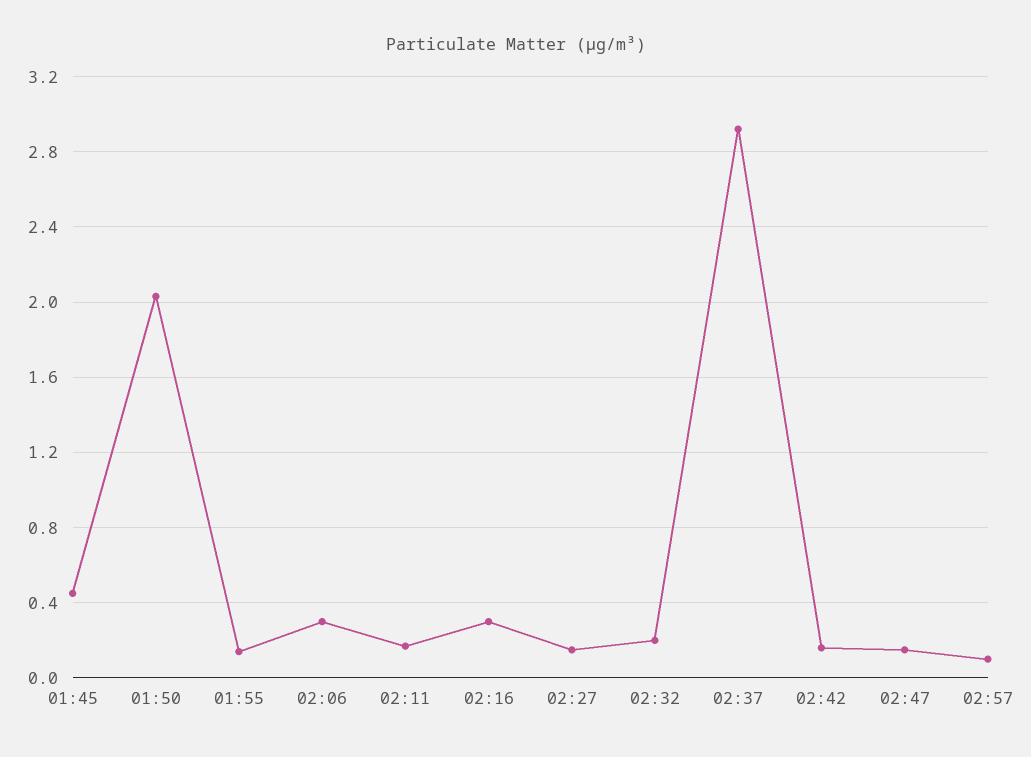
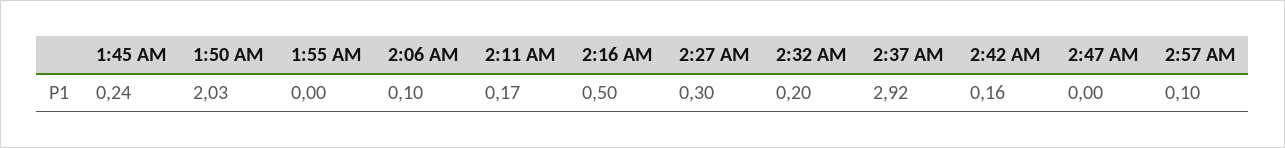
  {
-   "01:45": 0.45,
+   "01:45": 0.24,
    "01:50": 2.03,
-   "01:55": 0.15,
+   "01:55": 0,
-   "02:06": 0.3,
+   "02:06": 0.1,
    "02:11": 0.17,
-   "02:16": 0.3,
+   "02:16": 0.5,
-   "02:27": 0.15,
+   "02:27": 0.3,
    "02:32": 0.2,
    "02:37": 2.92,
    "02:42": 0.16,
-   "02:47": 0.15,
+   "02:47": 0,
    "02:57": 0.1
  }

